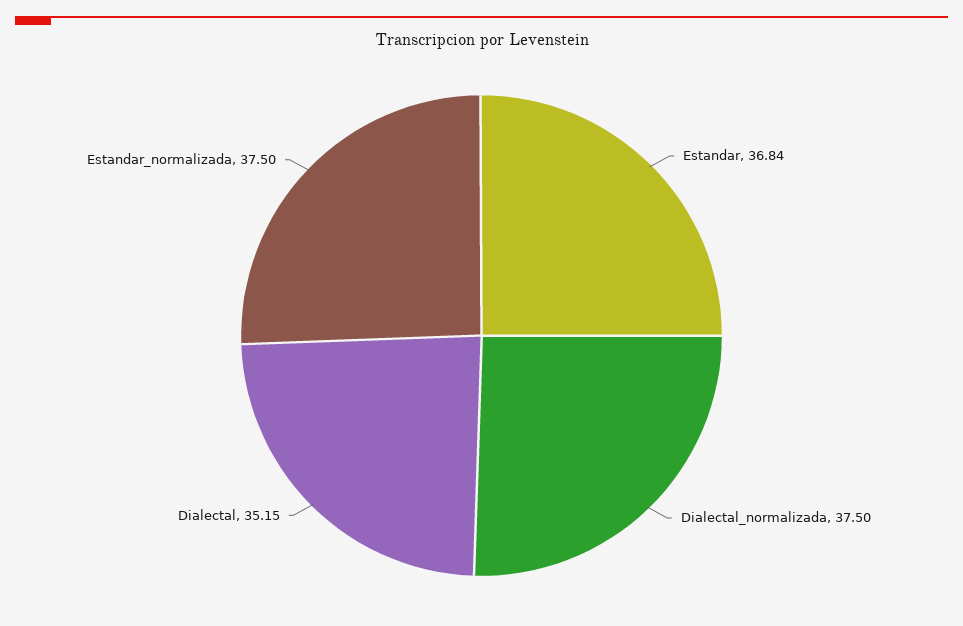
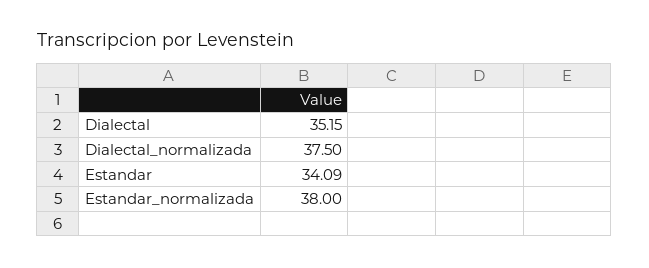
  {
-   "Estandar": 36.84,
+   "Estandar": 34.09,
    "Dialectal_normalizada": 37.5,
    "Dialectal": 35.15,
-   "Estandar_normalizada": 37.5
+   "Estandar_normalizada": 38
  }

